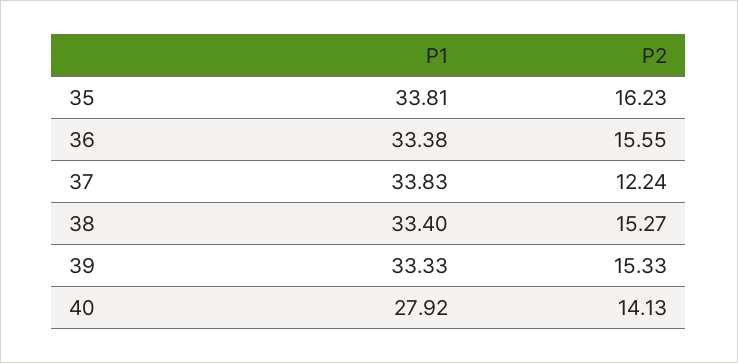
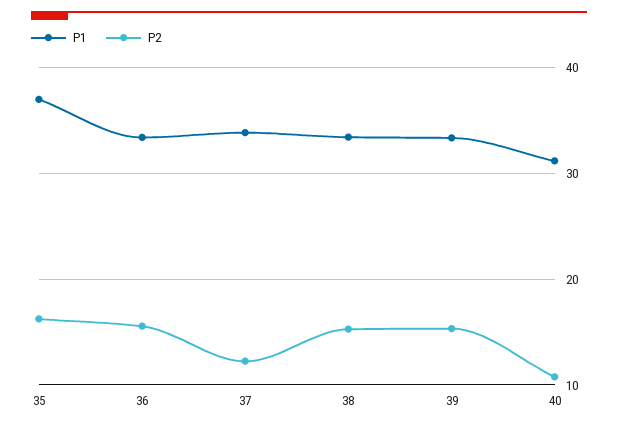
  {
    "P1": {
-     "35": 33.81,
+     "35": 37,
      "36": 33.38,
      "37": 33.83,
      "38": 33.4,
      "39": 33.33,
-     "40": 27.92
+     "40": 31
    },
    "P2": {
      "35": 16.23,
      "36": 15.55,
      "37": 12.24,
      "38": 15.27,
      "39": 15.33,
-     "40": 14.13
+     "40": 11
    }
  }

